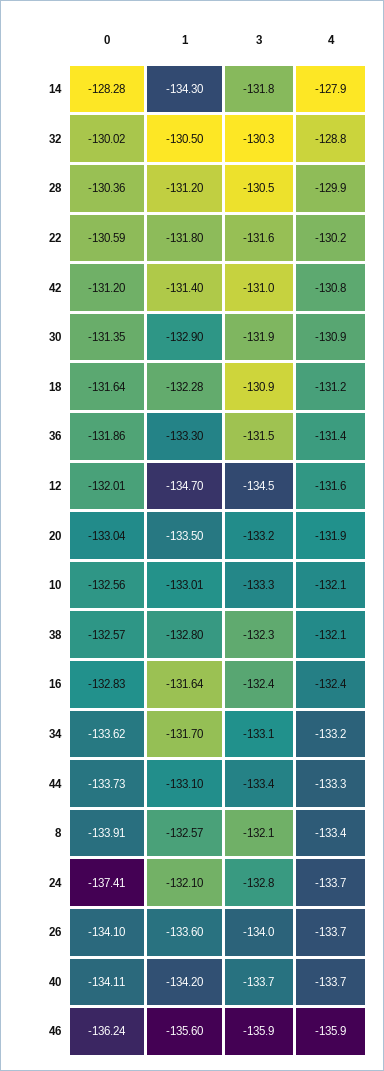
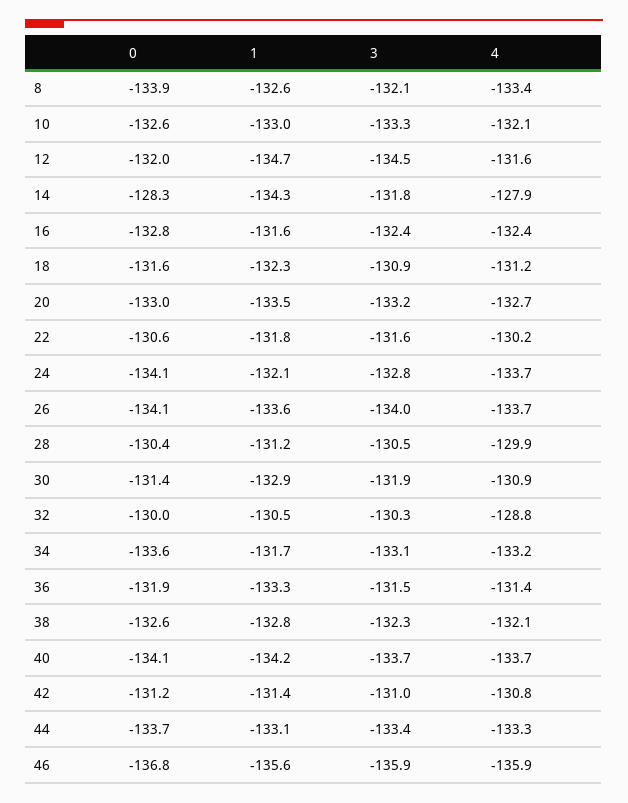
  {
    "0": {
      "14": -128.28,
      "32": -130.02,
      "28": -130.36,
      "22": -130.59,
      "42": -131.2,
      "30": -131.35,
      "18": -131.64,
      "36": -131.86,
      "12": -132.01,
      "20": -133.04,
      "10": -132.56,
      "38": -132.57,
      "16": -132.83,
      "34": -133.62,
      "44": -133.73,
      "8": -133.91,
-     "24": -137.41,
+     "24": -134.1,
      "26": -134.1,
      "40": -134.11,
-     "46": -136.24
+     "46": -136.8
    },
    "1": {
      "14": -134.3,
      "32": -130.5,
      "28": -131.2,
      "22": -131.8,
      "42": -131.4,
      "30": -132.9,
      "18": -132.28,
      "36": -133.3,
      "12": -134.7,
      "20": -133.5,
      "10": -133.01,
      "38": -132.8,
      "16": -131.64,
      "34": -131.7,
      "44": -133.1,
      "8": -132.57,
      "24": -132.1,
      "26": -133.6,
      "40": -134.2,
      "46": -135.6
    },
    "3": {
      "14": -131.8,
      "32": -130.3,
      "28": -130.5,
      "22": -131.6,
      "42": -131,
      "30": -131.9,
      "18": -130.9,
      "36": -131.5,
      "12": -134.5,
      "20": -133.2,
      "10": -133.3,
      "38": -132.3,
      "16": -132.4,
      "34": -133.1,
      "44": -133.4,
      "8": -132.1,
      "24": -132.8,
      "26": -134,
      "40": -133.7,
      "46": -135.9
    },
    "4": {
      "14": -127.9,
      "32": -128.8,
      "28": -129.9,
      "22": -130.2,
      "42": -130.8,
      "30": -130.9,
      "18": -131.2,
      "36": -131.4,
      "12": -131.6,
-     "20": -131.9,
+     "20": -132.7,
      "10": -132.1,
      "38": -132.1,
      "16": -132.4,
      "34": -133.2,
      "44": -133.3,
      "8": -133.4,
      "24": -133.7,
      "26": -133.7,
      "40": -133.7,
      "46": -135.9
    }
  }

